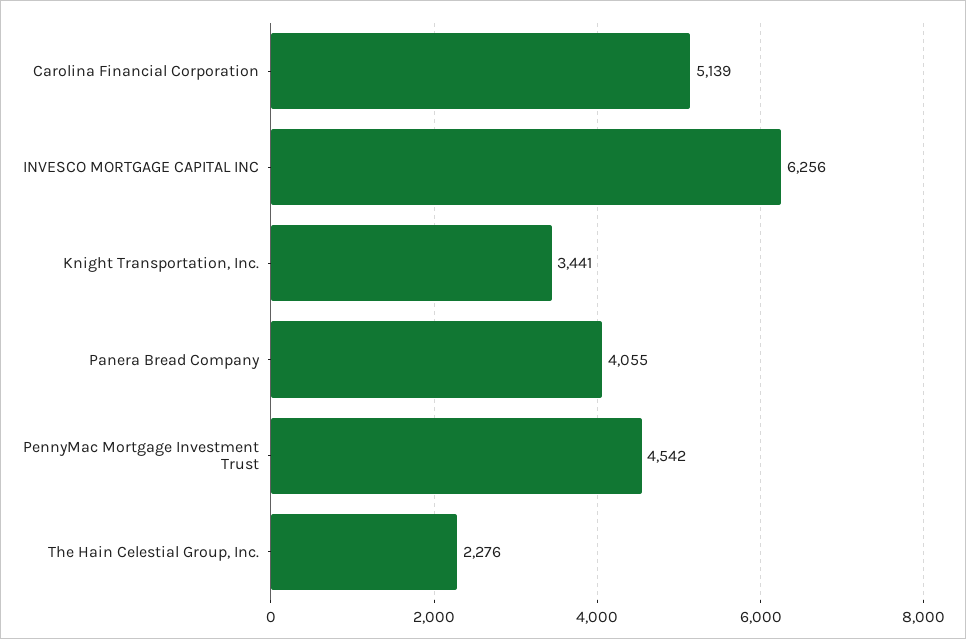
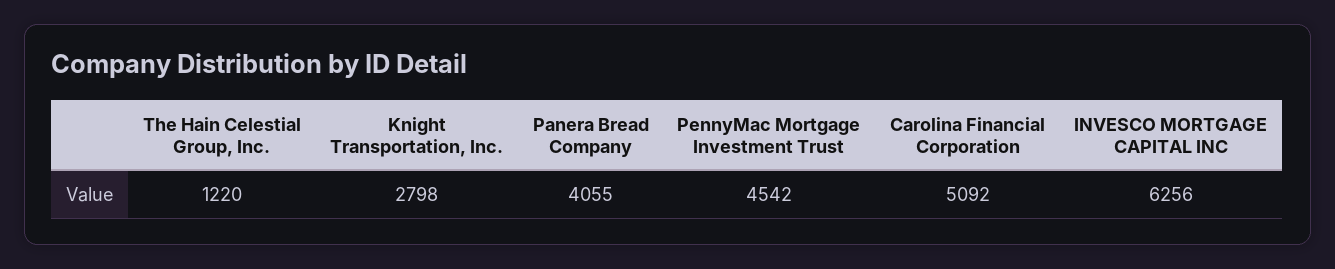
  {
-   "Carolina Financial Corporation": 5139,
+   "Carolina Financial Corporation": 5092,
    "INVESCO MORTGAGE CAPITAL INC": 6256,
-   "Knight Transportation, Inc.": 3441,
+   "Knight Transportation, Inc.": 2798,
    "Panera Bread Company": 4055,
    "PennyMac Mortgage Investment Trust": 4542,
-   "The Hain Celestial Group, Inc.": 2276
+   "The Hain Celestial Group, Inc.": 1220
  }

